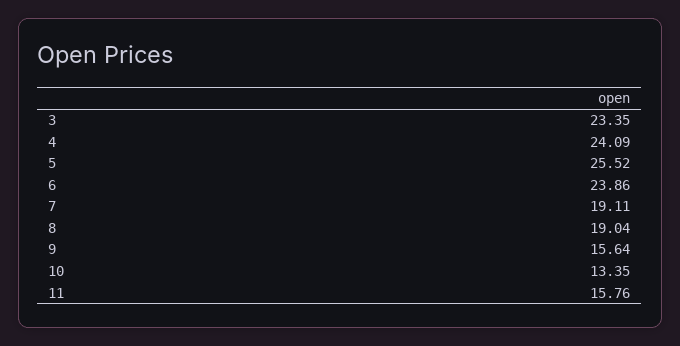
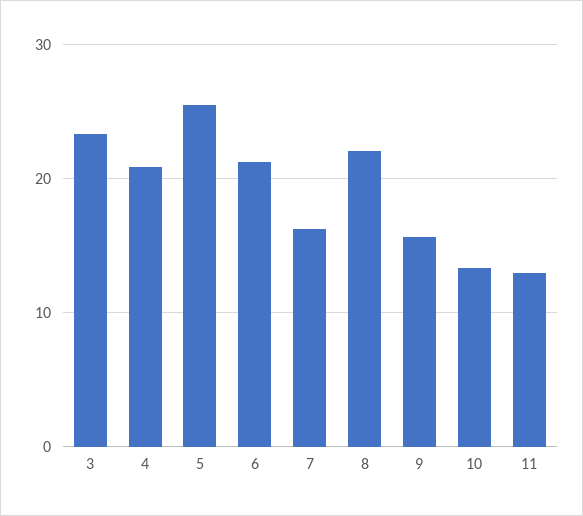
  {
    "3": 23.35,
-   "4": 24.09,
+   "4": 21,
    "5": 25.52,
-   "6": 23.86,
+   "6": 21,
-   "7": 19.11,
+   "7": 16,
-   "8": 19.04,
+   "8": 22,
    "9": 15.64,
    "10": 13.35,
-   "11": 15.76
+   "11": 13
  }

